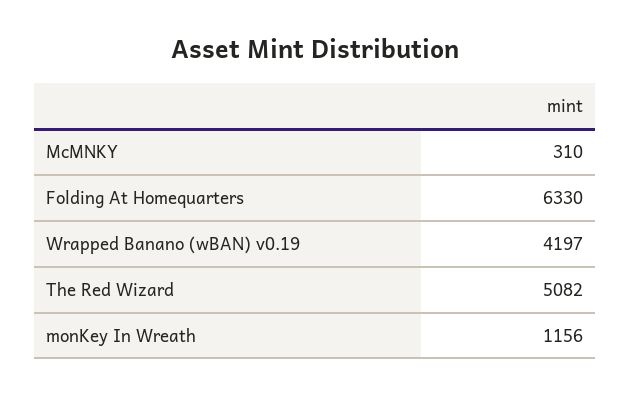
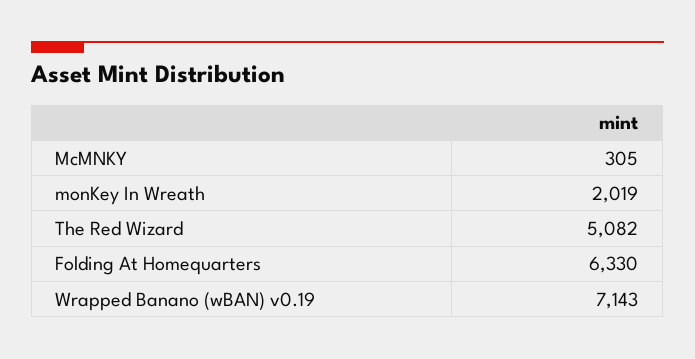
  {
-   "McMNKY": 310,
+   "McMNKY": 305,
    "Folding At Homequarters": 6330,
-   "Wrapped Banano (wBAN) v0.19": 4197,
+   "Wrapped Banano (wBAN) v0.19": 7143,
    "The Red Wizard": 5082,
-   "monKey In Wreath": 1156
+   "monKey In Wreath": 2019
  }

